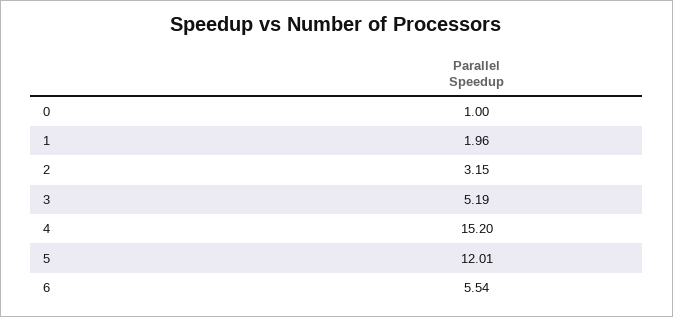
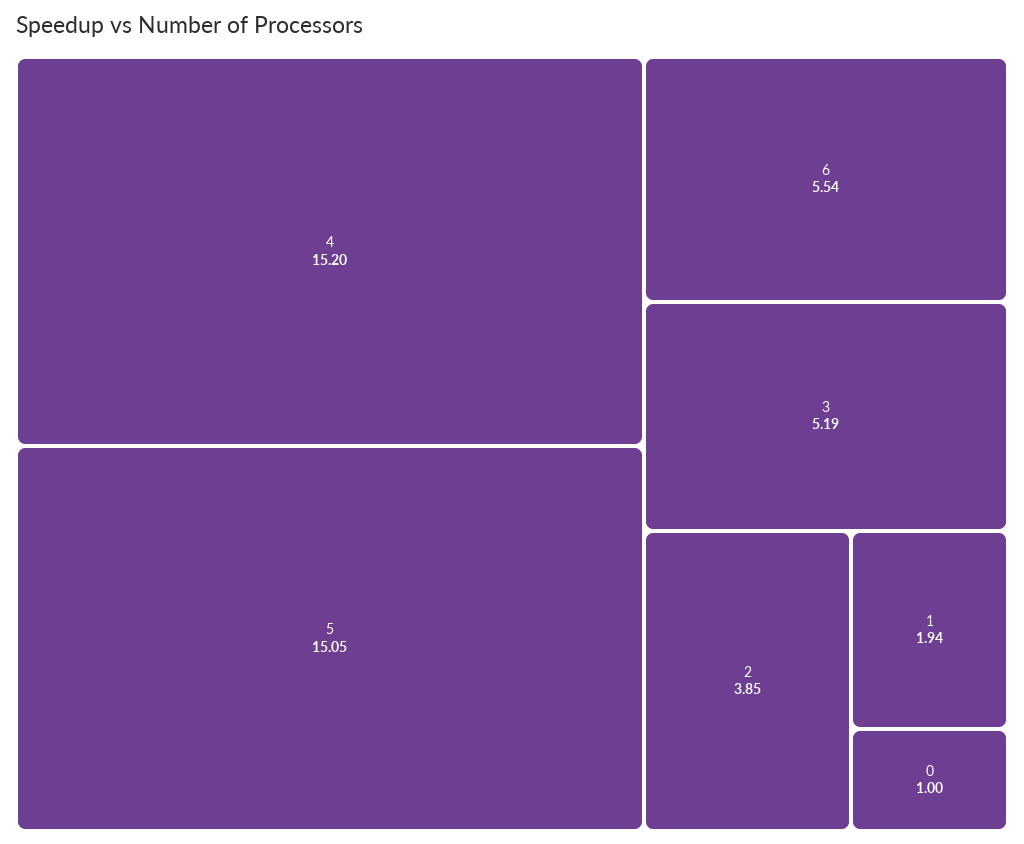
  {
    "0": 1,
-   "1": 1.96,
+   "1": 1.94,
-   "2": 3.15,
+   "2": 3.85,
    "3": 5.19,
    "4": 15.2,
-   "5": 12.01,
+   "5": 15.05,
    "6": 5.54
  }

